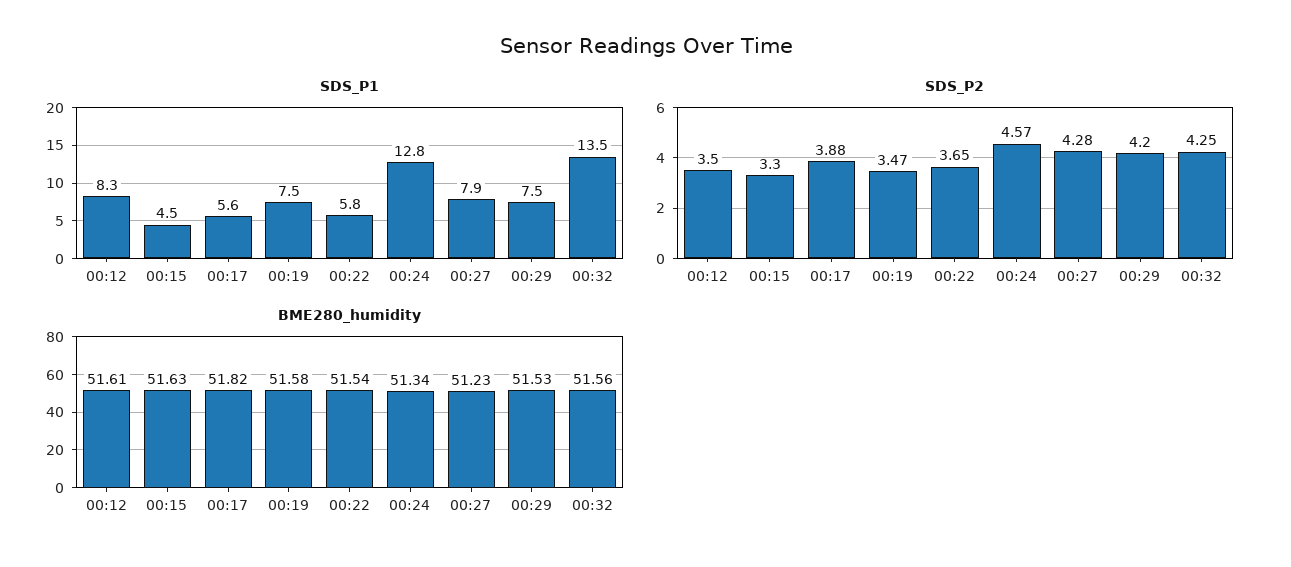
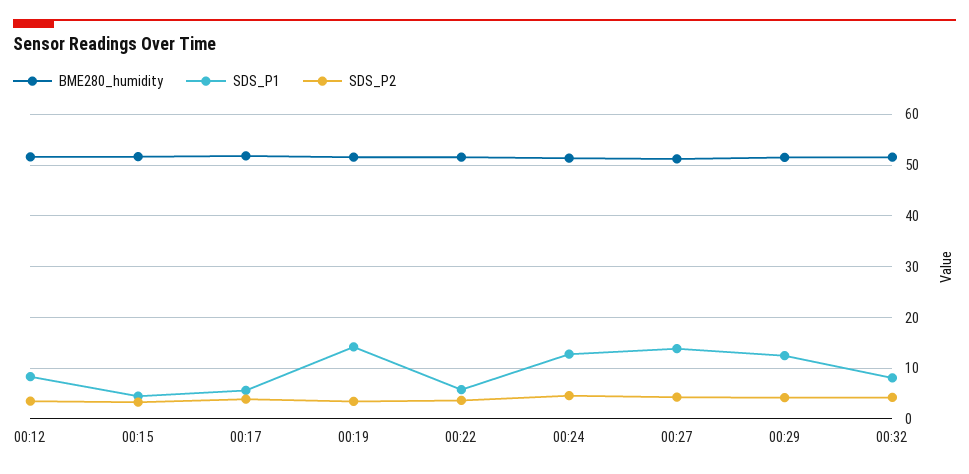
  {
    "SDS_P1": {
      "00:12": 8.3,
      "00:15": 4.5,
      "00:17": 5.6,
-     "00:19": 7.5,
+     "00:19": 14,
      "00:22": 5.8,
      "00:24": 12.8,
-     "00:27": 7.9,
+     "00:27": 14,
-     "00:29": 7.5,
+     "00:29": 12,
-     "00:32": 13.5
+     "00:32": 8
    },
    "SDS_P2": {
      "00:12": 3.5,
      "00:15": 3.3,
      "00:17": 3.88,
      "00:19": 3.47,
      "00:22": 3.65,
      "00:24": 4.57,
      "00:27": 4.28,
      "00:29": 4.2,
      "00:32": 4.25
    },
    "BME280_humidity": {
      "00:12": 51.61,
      "00:15": 51.63,
      "00:17": 51.82,
      "00:19": 51.58,
      "00:22": 51.54,
      "00:24": 51.34,
      "00:27": 51.23,
      "00:29": 51.53,
      "00:32": 51.56
    }
  }

